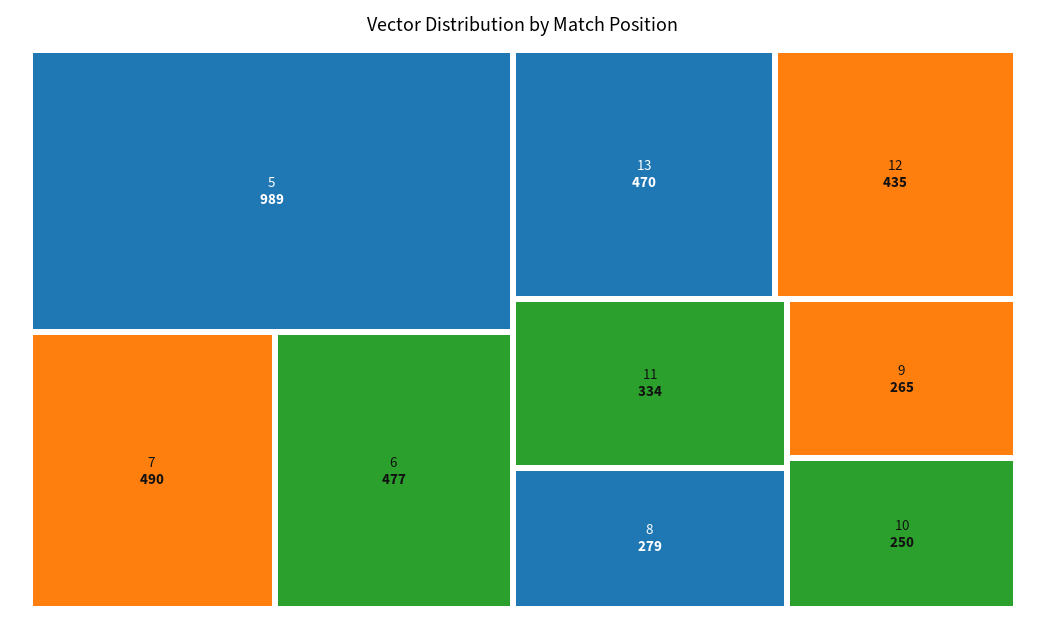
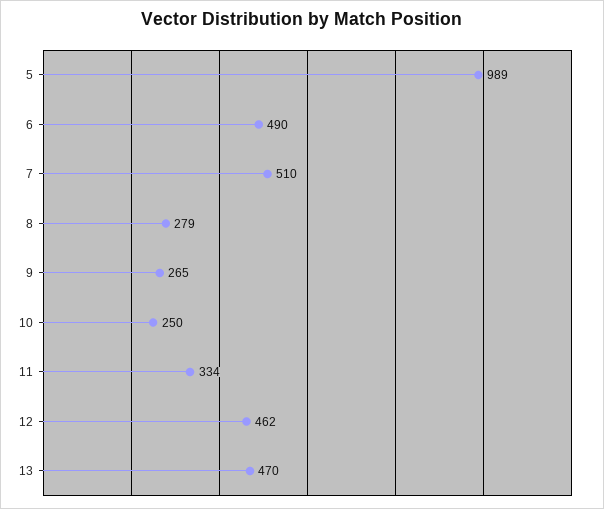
  {
    "5": 989,
-   "7": 490,
+   "7": 510,
-   "6": 477,
+   "6": 490,
    "13": 470,
-   "12": 435,
+   "12": 462,
    "11": 334,
    "8": 279,
    "9": 265,
    "10": 250
  }

